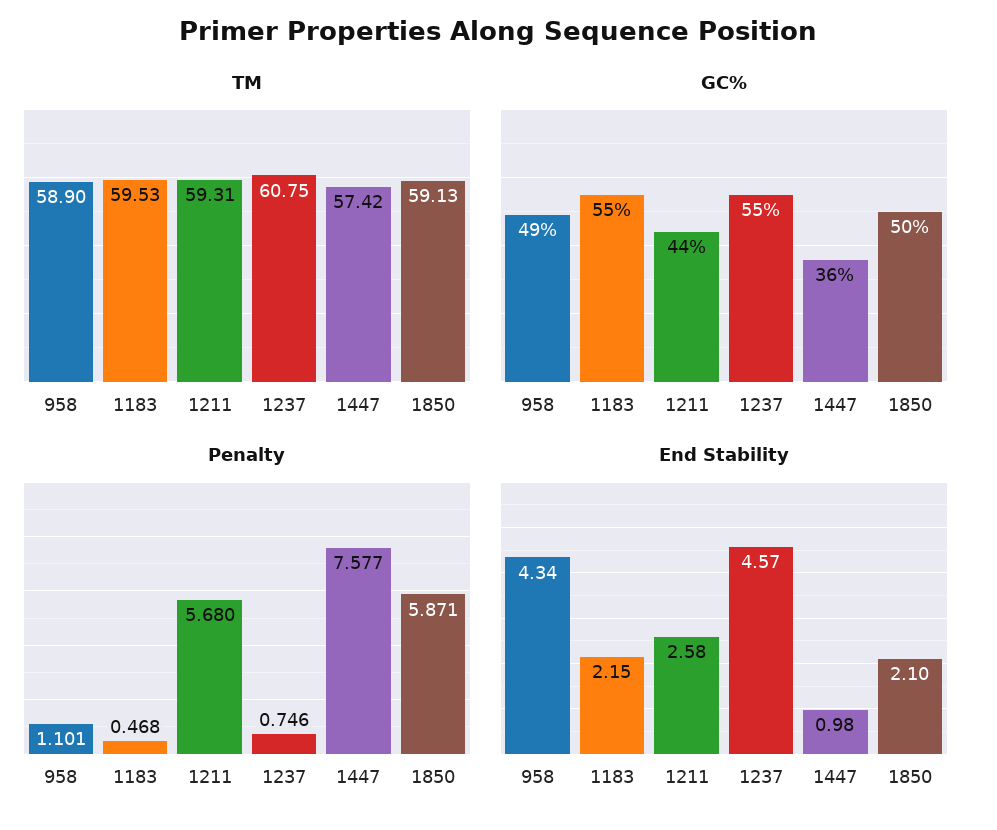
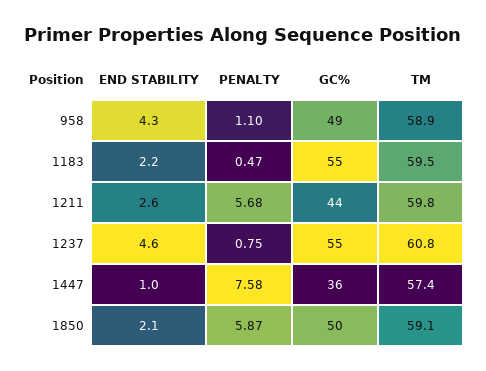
  {
    "TM": {
      "958": 58.9,
      "1183": 59.53,
-     "1211": 59.31,
+     "1211": 59.8,
      "1237": 60.75,
      "1447": 57.42,
      "1850": 59.13
    },
    "GC%": {
      "958": 49,
      "1183": 55,
      "1211": 44,
      "1237": 55,
      "1447": 36,
      "1850": 50
    },
    "Penalty": {
      "958": 1.101,
      "1183": 0.468,
      "1211": 5.68,
      "1237": 0.746,
      "1447": 7.577,
      "1850": 5.871
    },
    "End Stability": {
      "958": 4.34,
      "1183": 2.15,
      "1211": 2.58,
      "1237": 4.57,
      "1447": 0.98,
      "1850": 2.1
    }
  }

